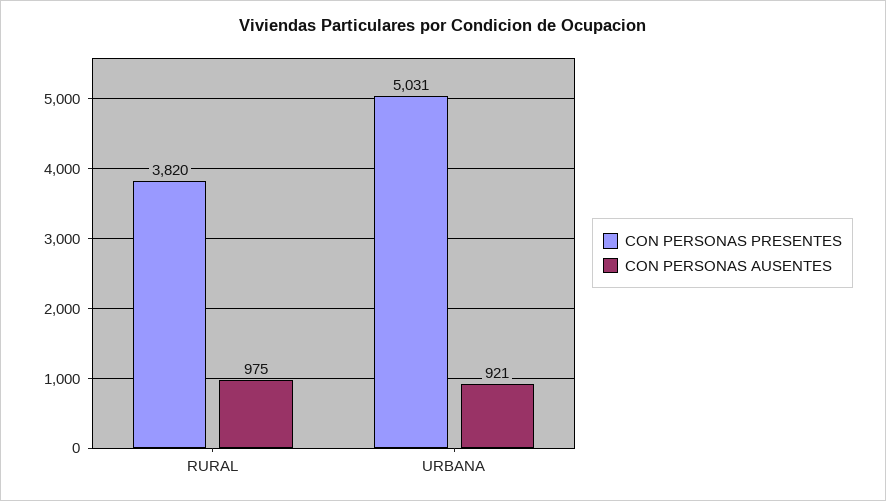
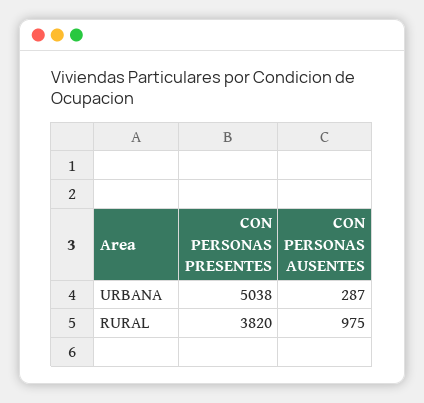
  {
    "CON PERSONAS PRESENTES": {
      "RURAL": 3820,
-     "URBANA": 5031
+     "URBANA": 5038
    },
    "CON PERSONAS AUSENTES": {
      "RURAL": 975,
-     "URBANA": 921
+     "URBANA": 287
    }
  }

